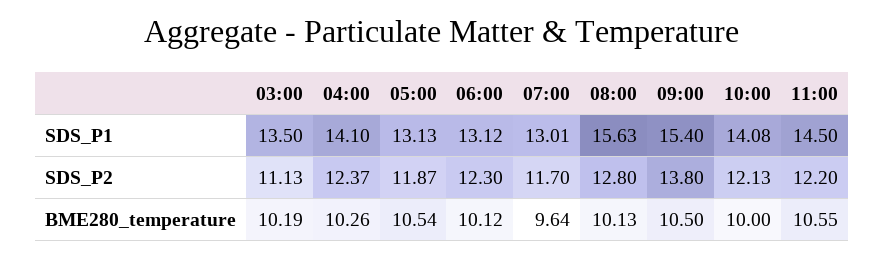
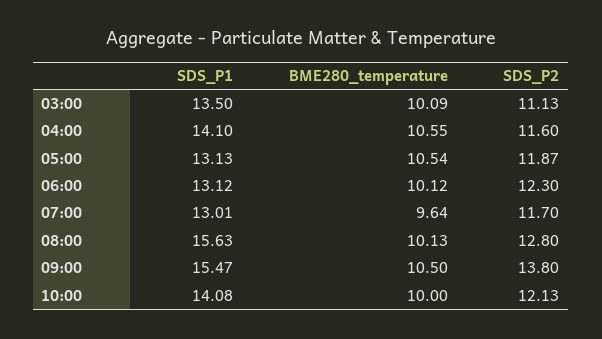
  {
    "03:00": {
      "SDS_P1": 13.5,
      "SDS_P2": 11.13,
-     "BME280_temperature": 10.19
+     "BME280_temperature": 10.09
    },
    "04:00": {
      "SDS_P1": 14.1,
-     "SDS_P2": 12.37,
+     "SDS_P2": 11.6,
-     "BME280_temperature": 10.26
+     "BME280_temperature": 10.55
    },
    "05:00": {
      "SDS_P1": 13.13,
      "SDS_P2": 11.87,
      "BME280_temperature": 10.54
    },
    "06:00": {
      "SDS_P1": 13.12,
      "SDS_P2": 12.3,
      "BME280_temperature": 10.12
    },
    "07:00": {
      "SDS_P1": 13.01,
      "SDS_P2": 11.7,
      "BME280_temperature": 9.64
    },
    "08:00": {
      "SDS_P1": 15.63,
      "SDS_P2": 12.8,
      "BME280_temperature": 10.13
    },
    "09:00": {
-     "SDS_P1": 15.4,
+     "SDS_P1": 15.47,
      "SDS_P2": 13.8,
      "BME280_temperature": 10.5
    },
    "10:00": {
      "SDS_P1": 14.08,
      "SDS_P2": 12.13,
      "BME280_temperature": 10
-   },
+   }
-   "11:00": {
-     "SDS_P1": 14.5,
-     "SDS_P2": 12.2,
-     "BME280_temperature": 10.55
-   }
  }

